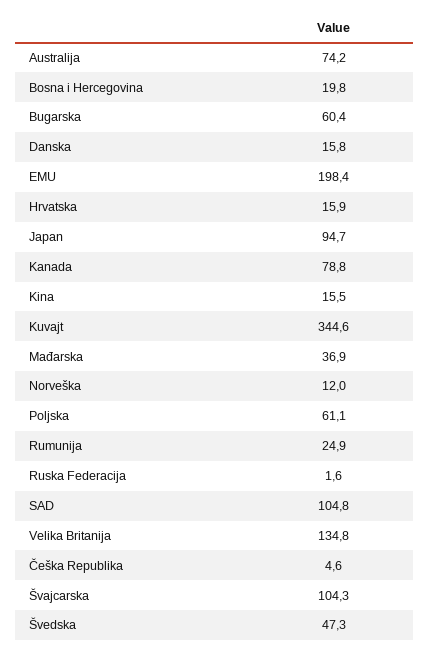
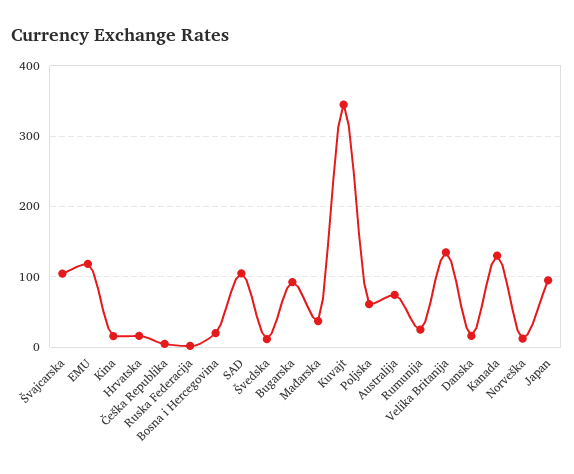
  {
    "Australija": 74.2,
    "Bosna i Hercegovina": 19.8,
-   "Bugarska": 60.4,
+   "Bugarska": 90,
    "Danska": 15.8,
-   "EMU": 198.4,
+   "EMU": 120,
    "Hrvatska": 15.9,
    "Japan": 94.7,
-   "Kanada": 78.8,
+   "Kanada": 130,
    "Kina": 15.5,
    "Kuvajt": 344.6,
    "Mađarska": 36.9,
    "Norveška": 12,
    "Poljska": 61.1,
    "Rumunija": 24.9,
    "Ruska Federacija": 1.6,
    "SAD": 104.8,
    "Velika Britanija": 134.8,
    "Češka Republika": 4.6,
    "Švajcarska": 104.3,
-   "Švedska": 47.3
+   "Švedska": 10
  }

